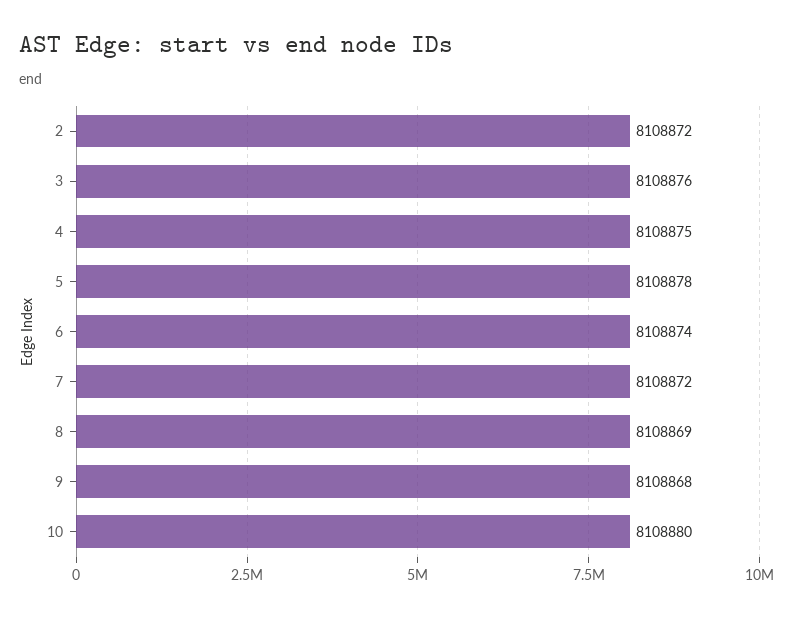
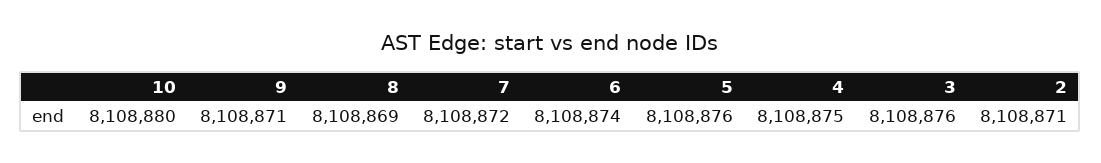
  {
-   "2": 8108872,
+   "2": 8108871,
    "3": 8108876,
    "4": 8108875,
-   "5": 8108878,
+   "5": 8108876,
    "6": 8108874,
    "7": 8108872,
    "8": 8108869,
-   "9": 8108868,
+   "9": 8108871,
    "10": 8108880
  }

